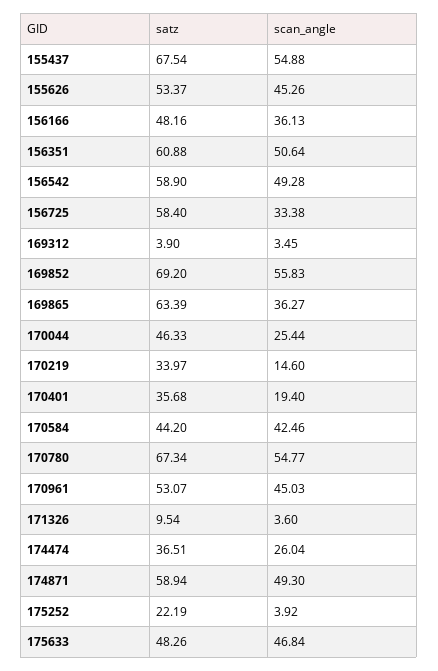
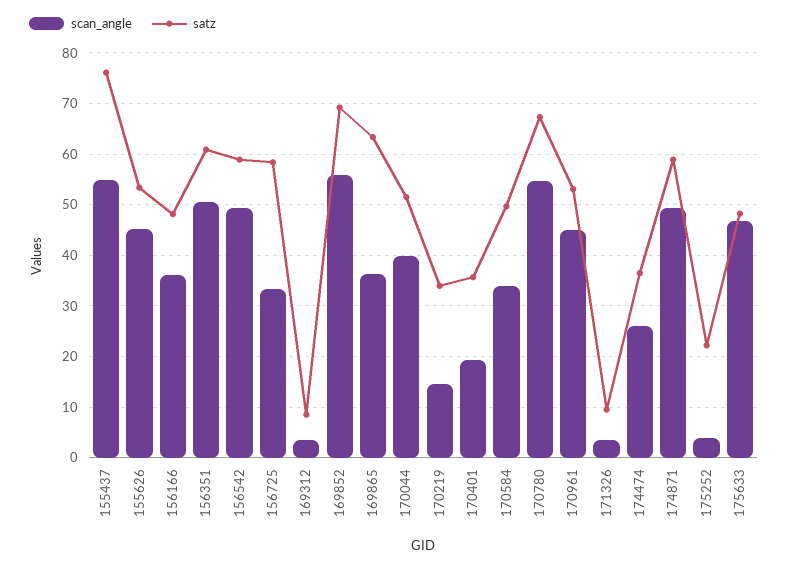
  {
    "satz": {
-     "155437": 67.54,
+     "155437": 76,
      "155626": 53.37,
      "156166": 48.16,
      "156351": 60.88,
      "156542": 58.9,
      "156725": 58.4,
-     "169312": 3.9,
+     "169312": 8,
      "169852": 69.2,
      "169865": 63.39,
-     "170044": 46.33,
+     "170044": 52,
      "170219": 33.97,
      "170401": 35.68,
-     "170584": 44.2,
+     "170584": 50,
      "170780": 67.34,
      "170961": 53.07,
      "171326": 9.54,
      "174474": 36.51,
      "174871": 58.94,
      "175252": 22.19,
      "175633": 48.26
    },
    "scan_angle": {
      "155437": 54.88,
      "155626": 45.26,
      "156166": 36.13,
      "156351": 50.64,
      "156542": 49.28,
      "156725": 33.38,
      "169312": 3.45,
      "169852": 55.83,
      "169865": 36.27,
-     "170044": 25.44,
+     "170044": 40,
      "170219": 14.6,
      "170401": 19.4,
-     "170584": 42.46,
+     "170584": 34,
      "170780": 54.77,
      "170961": 45.03,
      "171326": 3.6,
      "174474": 26.04,
      "174871": 49.3,
      "175252": 3.92,
      "175633": 46.84
    }
  }

